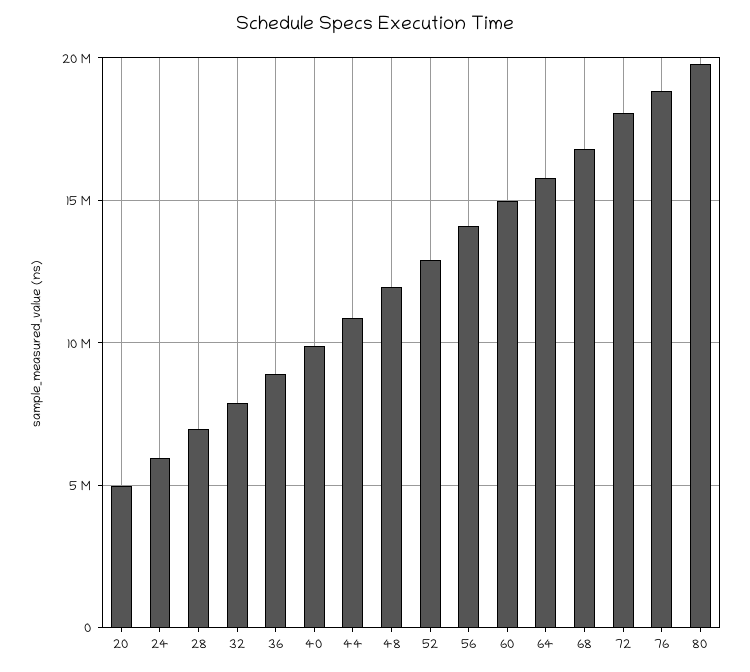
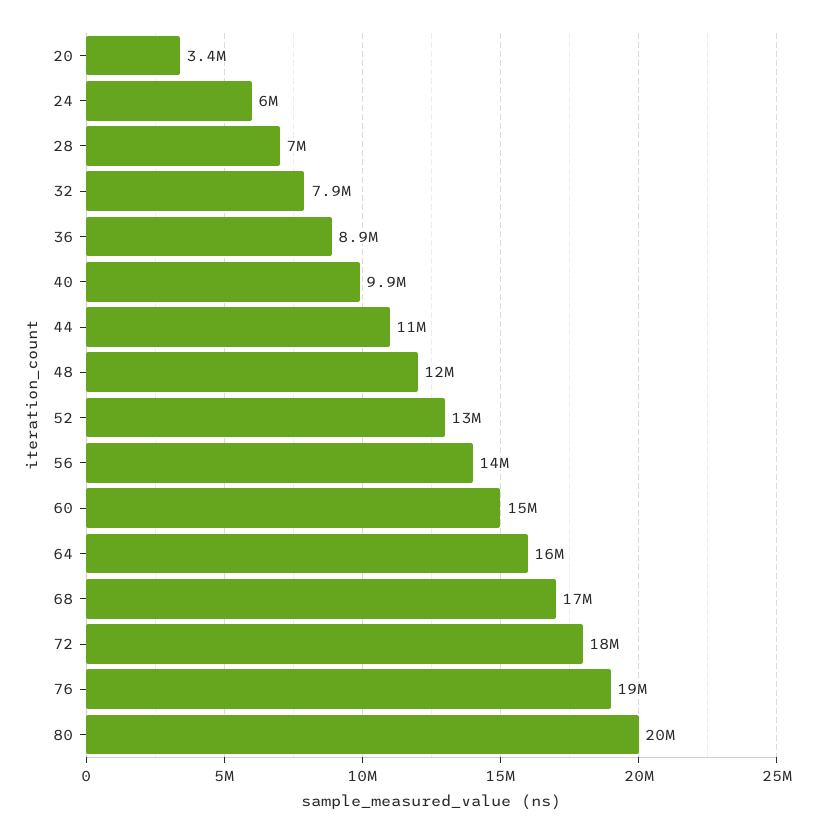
  {
-   "20": 5000000,
+   "20": 3400000,
    "24": 6000000,
    "28": 7000000,
    "32": 7900000,
    "36": 8900000,
    "40": 9900000,
    "44": 11000000,
    "48": 12000000,
    "52": 13000000,
    "56": 14000000,
    "60": 15000000,
    "64": 16000000,
    "68": 17000000,
    "72": 18000000,
    "76": 19000000,
    "80": 20000000
  }

